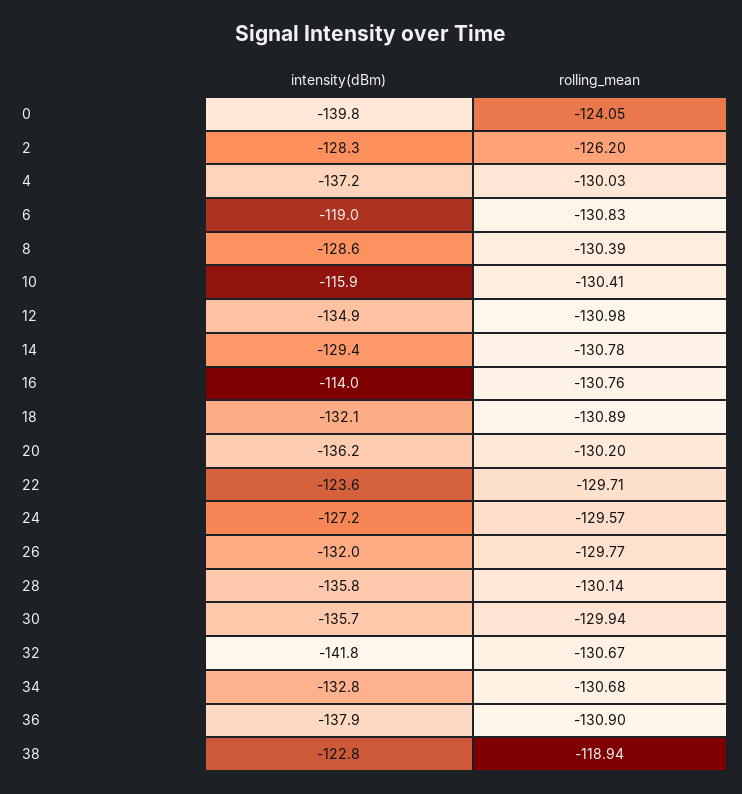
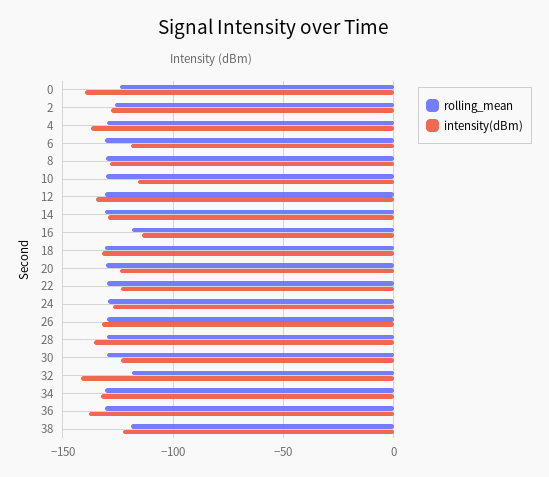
  {
    "intensity(dBm)": {
      "0": -139.8,
      "2": -128.3,
      "4": -137.2,
      "6": -119,
      "8": -128.6,
      "10": -115.9,
      "12": -134.9,
      "14": -129.4,
      "16": -114,
      "18": -132.1,
-     "20": -136.2,
+     "20": -125,
      "22": -123.6,
      "24": -127.2,
      "26": -132,
      "28": -135.8,
-     "30": -135.7,
+     "30": -125,
      "32": -141.8,
      "34": -132.8,
      "36": -137.9,
      "38": -122.8
    },
    "rolling_mean": {
      "0": -124.05,
      "2": -126.2,
      "4": -130.03,
      "6": -130.83,
      "8": -130.39,
      "10": -130.41,
      "12": -130.98,
      "14": -130.78,
-     "16": -130.76,
+     "16": -120,
      "18": -130.89,
      "20": -130.2,
      "22": -129.71,
      "24": -129.57,
      "26": -129.77,
      "28": -130.14,
      "30": -129.94,
-     "32": -130.67,
+     "32": -120,
      "34": -130.68,
      "36": -130.9,
      "38": -118.94
    }
  }

